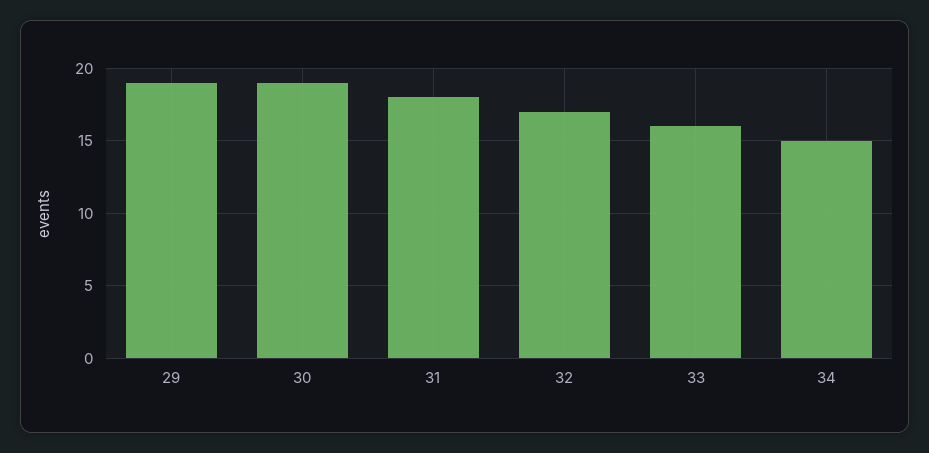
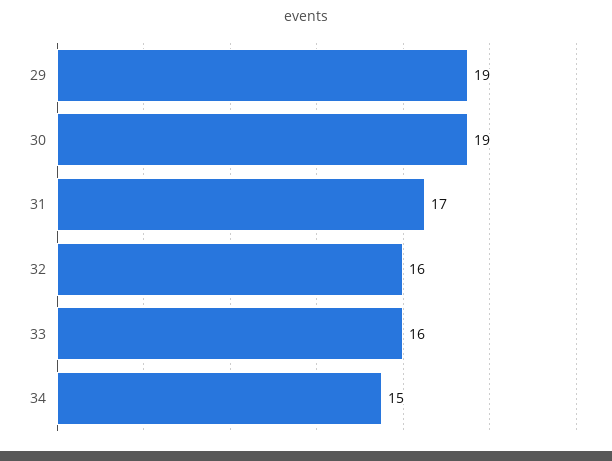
  {
    "29": 19,
    "30": 19,
-   "31": 18,
+   "31": 17,
-   "32": 17,
+   "32": 16,
    "33": 16,
    "34": 15
  }

